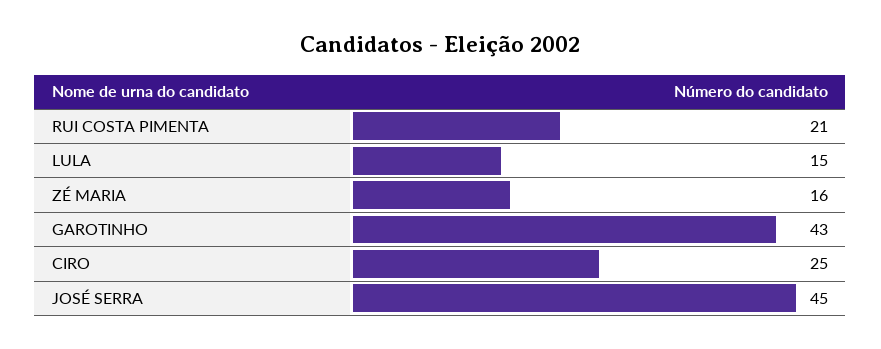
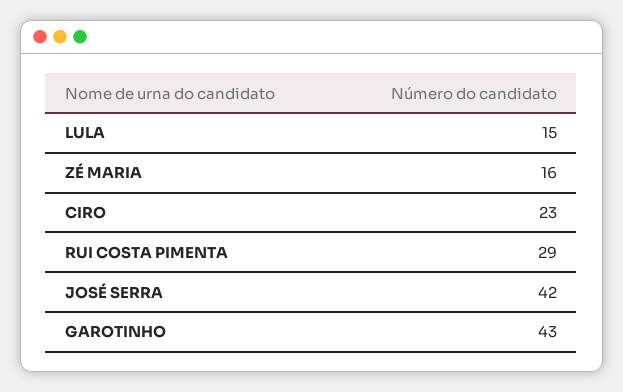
  {
-   "RUI COSTA PIMENTA": 21,
+   "RUI COSTA PIMENTA": 29,
    "LULA": 15,
    "ZÉ MARIA": 16,
    "GAROTINHO": 43,
-   "CIRO": 25,
+   "CIRO": 23,
-   "JOSÉ SERRA": 45
+   "JOSÉ SERRA": 42
  }

